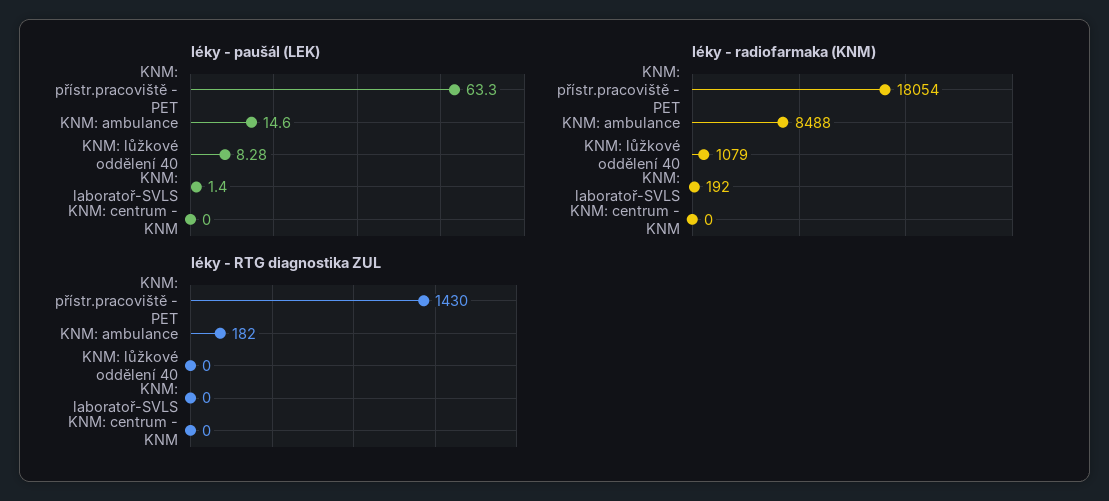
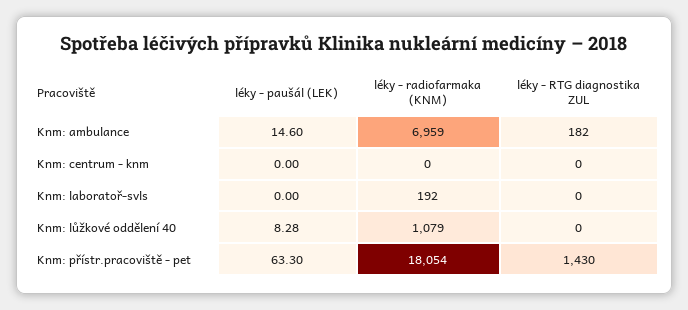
  {
    "léky - paušál (LEK)": {
      "KNM: přístr.pracoviště - PET": 63.3,
      "KNM: ambulance": 14.6,
      "KNM: lůžkové oddělení 40": 8.28,
-     "KNM: laboratoř-SVLS": 1.4,
+     "KNM: laboratoř-SVLS": 0,
      "KNM: centrum - KNM": 0
    },
    "léky - radiofarmaka (KNM)": {
      "KNM: přístr.pracoviště - PET": 18054,
-     "KNM: ambulance": 8488,
+     "KNM: ambulance": 6959,
      "KNM: lůžkové oddělení 40": 1079,
      "KNM: laboratoř-SVLS": 192,
      "KNM: centrum - KNM": 0
    },
    "léky - RTG diagnostika ZUL": {
      "KNM: přístr.pracoviště - PET": 1430,
      "KNM: ambulance": 182,
      "KNM: lůžkové oddělení 40": 0,
      "KNM: laboratoř-SVLS": 0,
      "KNM: centrum - KNM": 0
    }
  }

